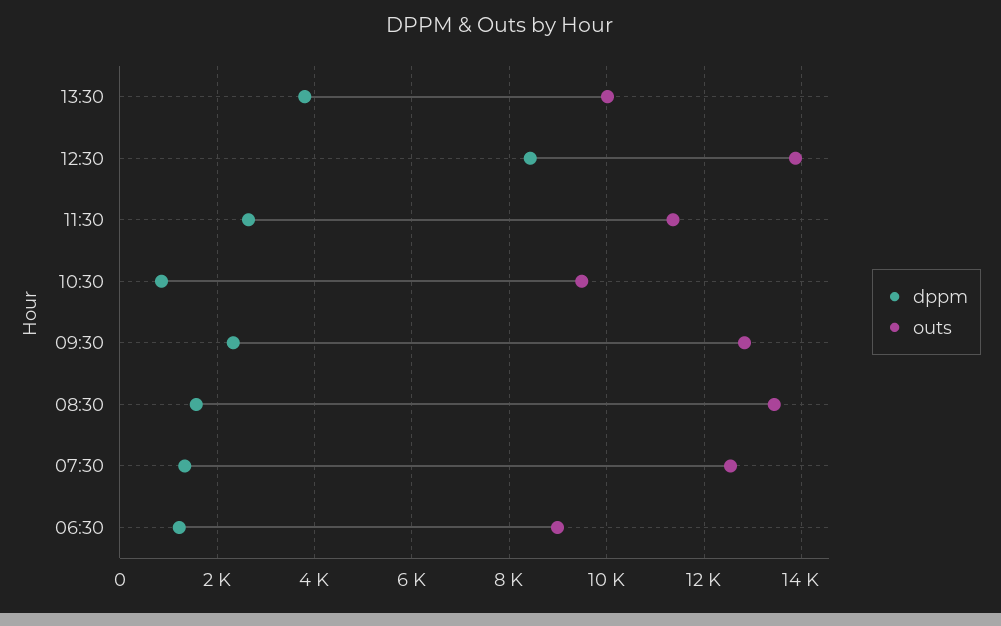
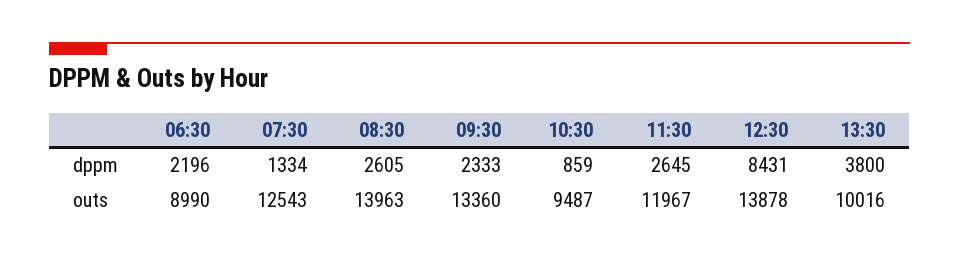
  {
    "dppm": {
      "13:30": 3800,
      "12:30": 8431,
      "11:30": 2645,
      "10:30": 859,
      "09:30": 2333,
-     "08:30": 1600,
+     "08:30": 2605,
      "07:30": 1334,
-     "06:30": 1200
+     "06:30": 2196
    },
    "outs": {
      "13:30": 10016,
      "12:30": 13878,
-     "11:30": 11400,
+     "11:30": 11967,
      "10:30": 9487,
-     "09:30": 12800,
+     "09:30": 13360,
-     "08:30": 13400,
+     "08:30": 13963,
      "07:30": 12543,
      "06:30": 8990
    }
  }

